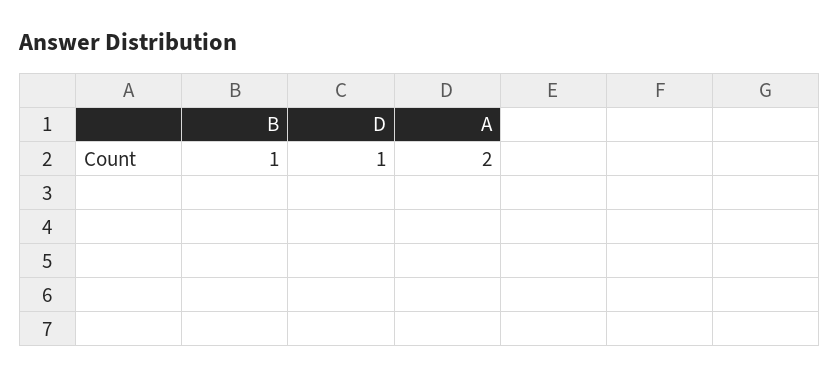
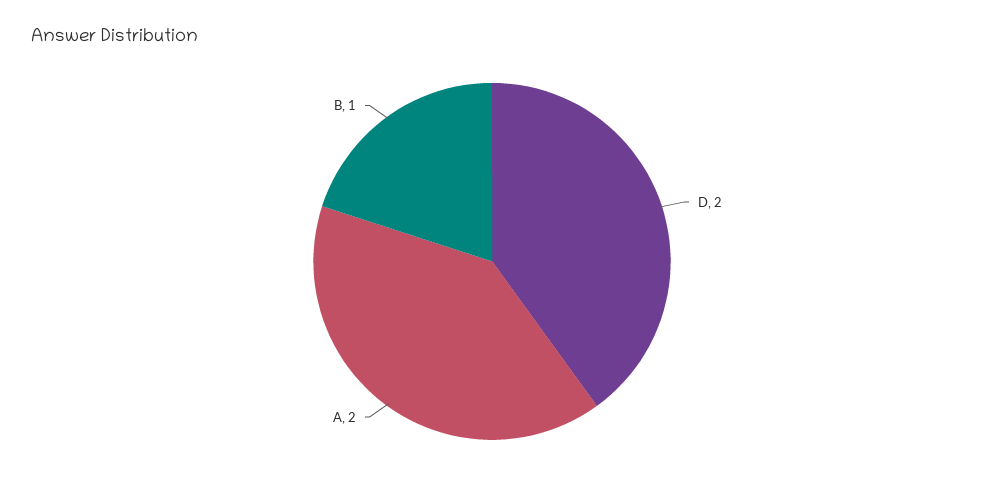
  {
    "B": 1,
-   "D": 1,
+   "D": 2,
    "A": 2
  }

